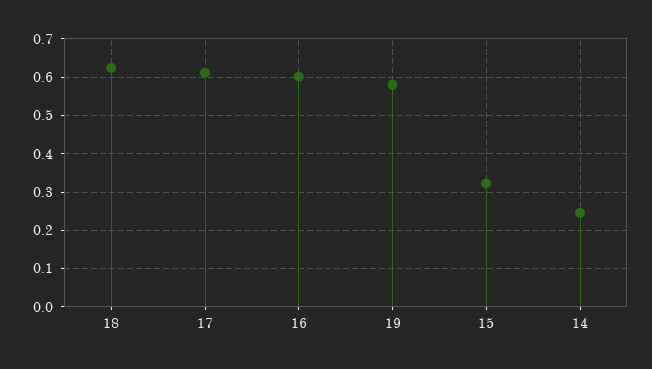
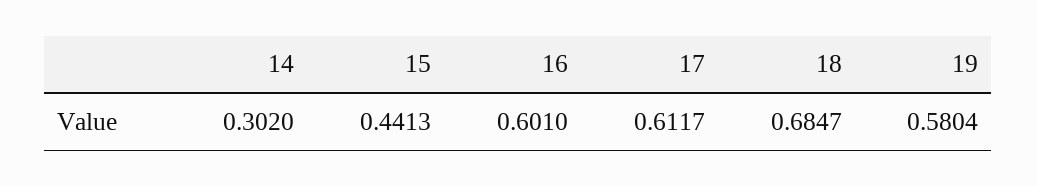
  {
-   "18": 0.62,
+   "18": 0.6847,
    "17": 0.6117,
    "16": 0.601,
    "19": 0.5804,
-   "15": 0.32,
+   "15": 0.4413,
-   "14": 0.24
+   "14": 0.302
  }

